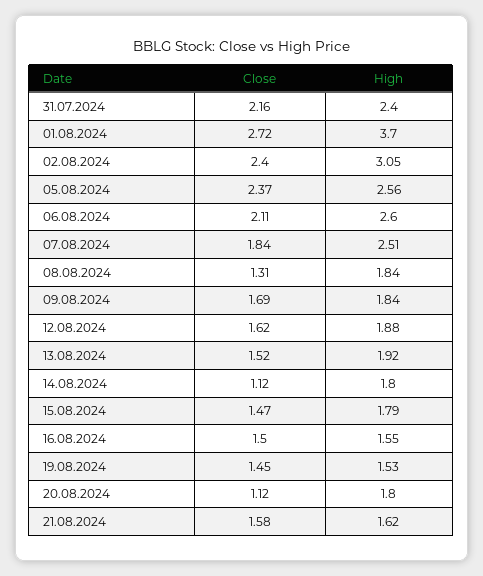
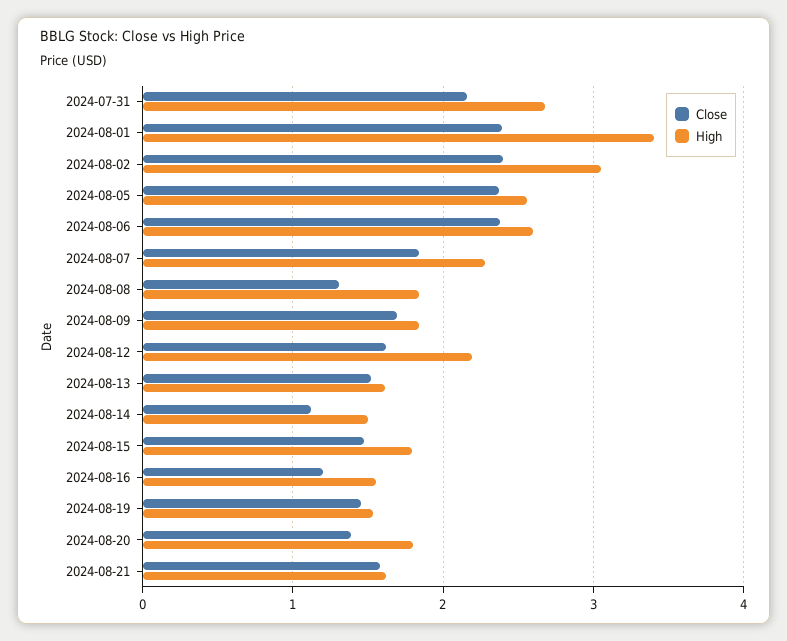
  {
    "Close": {
      "31.07.2024": 2.16,
-     "01.08.2024": 2.72,
+     "01.08.2024": 2.4,
      "02.08.2024": 2.4,
      "05.08.2024": 2.37,
-     "06.08.2024": 2.11,
+     "06.08.2024": 2.4,
      "07.08.2024": 1.84,
      "08.08.2024": 1.31,
      "09.08.2024": 1.69,
      "12.08.2024": 1.62,
      "13.08.2024": 1.52,
      "14.08.2024": 1.12,
      "15.08.2024": 1.47,
-     "16.08.2024": 1.5,
+     "16.08.2024": 1.2,
      "19.08.2024": 1.45,
-     "20.08.2024": 1.12,
+     "20.08.2024": 1.4,
      "21.08.2024": 1.58
    },
    "High": {
-     "31.07.2024": 2.4,
+     "31.07.2024": 2.7,
-     "01.08.2024": 3.7,
+     "01.08.2024": 3.4,
      "02.08.2024": 3.05,
      "05.08.2024": 2.56,
      "06.08.2024": 2.6,
-     "07.08.2024": 2.51,
+     "07.08.2024": 2.3,
      "08.08.2024": 1.84,
      "09.08.2024": 1.84,
-     "12.08.2024": 1.88,
+     "12.08.2024": 2.2,
-     "13.08.2024": 1.92,
+     "13.08.2024": 1.6,
-     "14.08.2024": 1.8,
+     "14.08.2024": 1.5,
      "15.08.2024": 1.79,
      "16.08.2024": 1.55,
      "19.08.2024": 1.53,
      "20.08.2024": 1.8,
      "21.08.2024": 1.62
    }
  }

